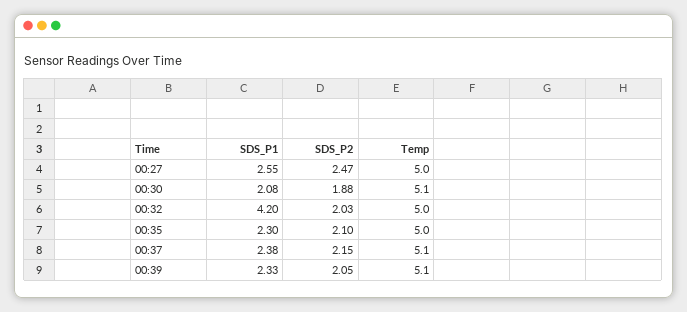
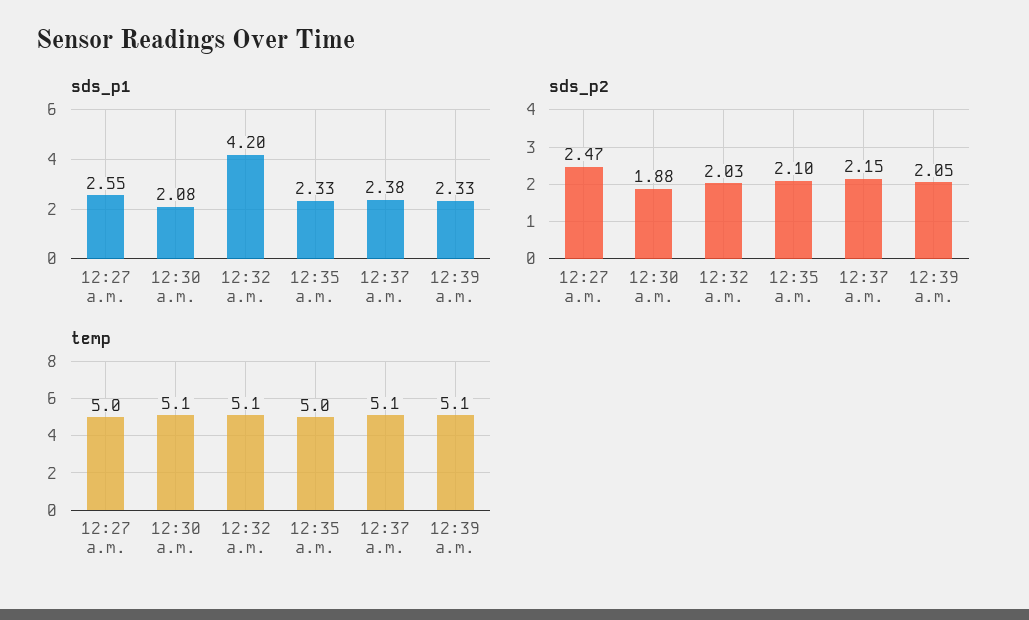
  {
    "SDS_P1": {
      "00:27": 2.55,
      "00:30": 2.08,
      "00:32": 4.2,
-     "00:35": 2.3,
+     "00:35": 2.33,
      "00:37": 2.38,
      "00:39": 2.33
    },
    "SDS_P2": {
      "00:27": 2.47,
      "00:30": 1.88,
      "00:32": 2.03,
      "00:35": 2.1,
      "00:37": 2.15,
      "00:39": 2.05
    },
    "Temp": {
      "00:27": 5,
      "00:30": 5.1,
-     "00:32": 5,
+     "00:32": 5.1,
      "00:35": 5,
      "00:37": 5.1,
      "00:39": 5.1
    }
  }

